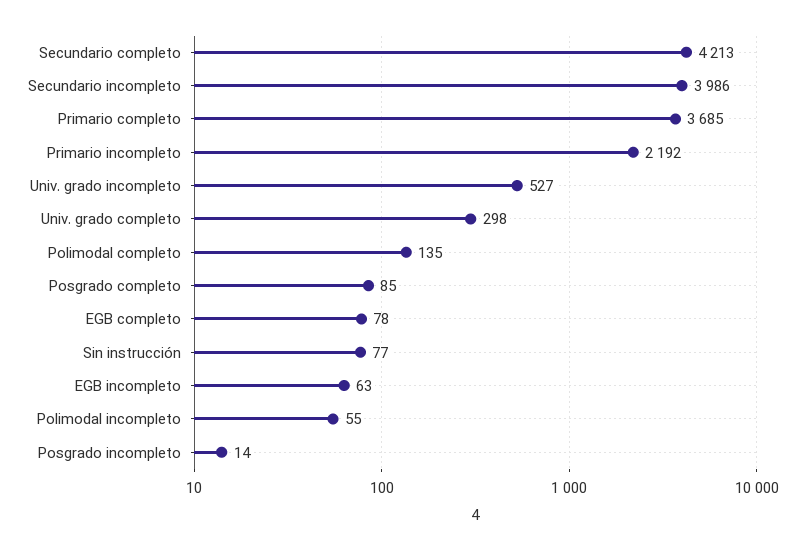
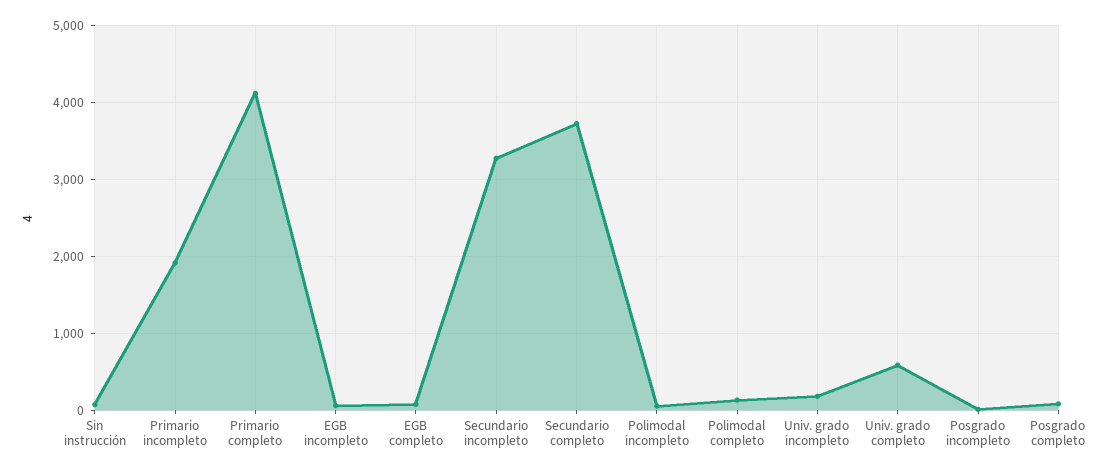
  {
-   "Secundario completo": 4213,
+   "Secundario completo": 3700,
-   "Secundario incompleto": 3986,
+   "Secundario incompleto": 3300,
-   "Primario completo": 3685,
+   "Primario completo": 4100,
-   "Primario incompleto": 2192,
+   "Primario incompleto": 1900,
-   "Univ. grado incompleto": 527,
+   "Univ. grado incompleto": 200,
-   "Univ. grado completo": 298,
+   "Univ. grado completo": 600,
    "Polimodal completo": 135,
    "Posgrado completo": 85,
    "EGB completo": 78,
    "Sin instrucción": 77,
    "EGB incompleto": 63,
    "Polimodal incompleto": 55,
    "Posgrado incompleto": 14
  }

